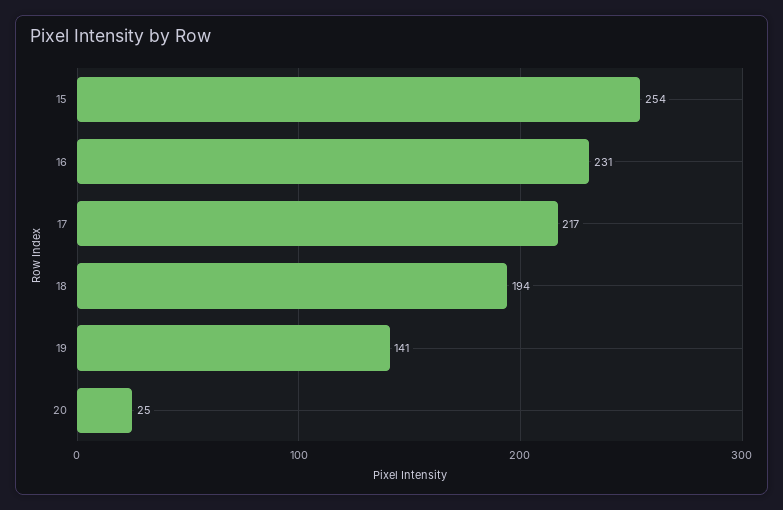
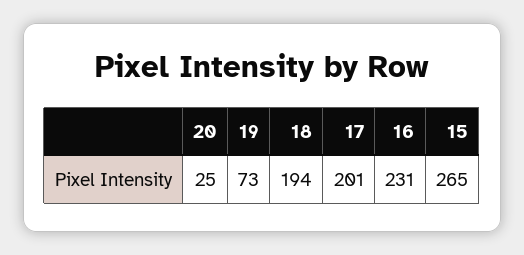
  {
-   "15": 254,
+   "15": 265,
    "16": 231,
-   "17": 217,
+   "17": 201,
    "18": 194,
-   "19": 141,
+   "19": 73,
    "20": 25
  }

